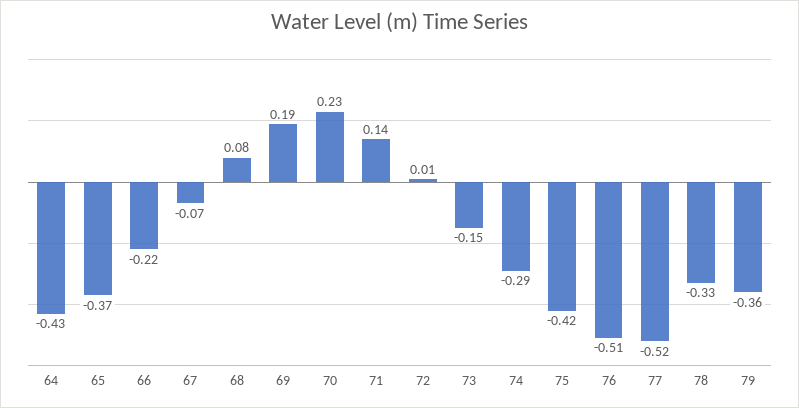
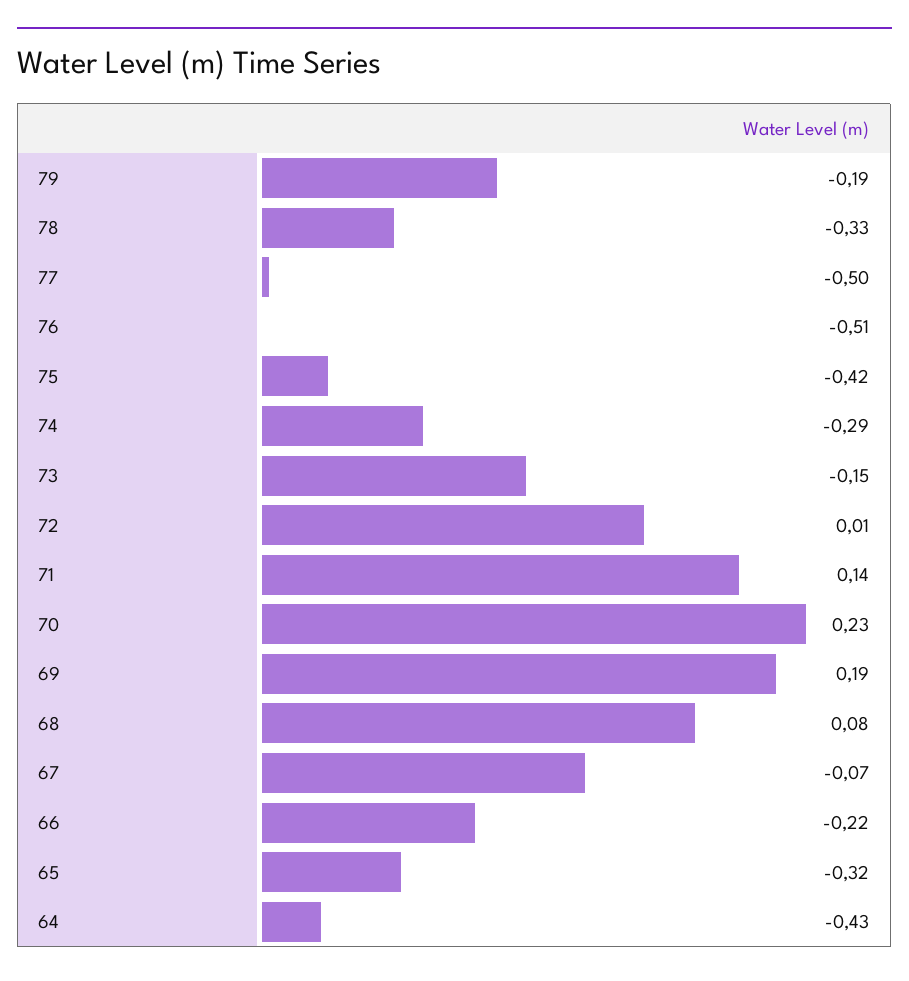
  {
    "64": -0.43,
-   "65": -0.37,
+   "65": -0.32,
    "66": -0.22,
    "67": -0.07,
    "68": 0.08,
    "69": 0.19,
    "70": 0.23,
    "71": 0.14,
    "72": 0.01,
    "73": -0.15,
    "74": -0.29,
    "75": -0.42,
    "76": -0.51,
-   "77": -0.52,
+   "77": -0.5,
    "78": -0.33,
-   "79": -0.36
+   "79": -0.19
  }

